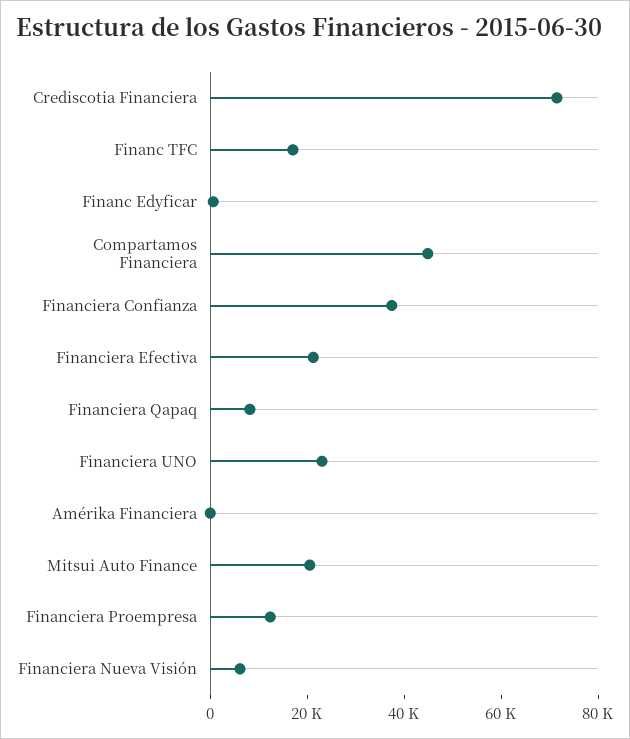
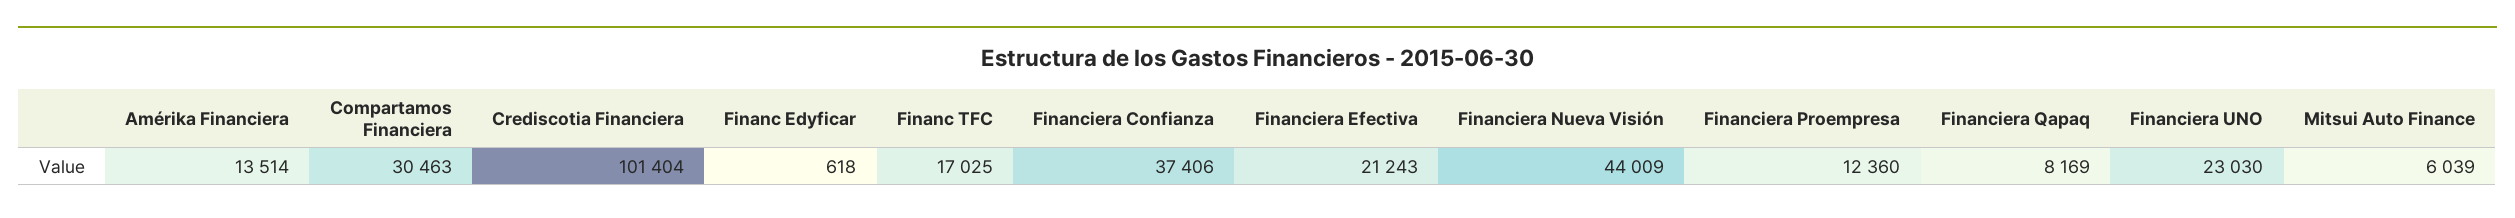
  {
-   "Crediscotia Financiera": 70000,
+   "Crediscotia Financiera": 101404,
    "Financ TFC": 17025,
    "Financ Edyficar": 618,
-   "Compartamos Financiera": 45000,
+   "Compartamos Financiera": 30463,
    "Financiera Confianza": 37406,
    "Financiera Efectiva": 21243,
    "Financiera Qapaq": 8169,
    "Financiera UNO": 23030,
-   "Amérika Financiera": 0,
+   "Amérika Financiera": 13514,
-   "Mitsui Auto Finance": 20000,
+   "Mitsui Auto Finance": 6039,
    "Financiera Proempresa": 12360,
-   "Financiera Nueva Visión": 5000
+   "Financiera Nueva Visión": 44009
  }

